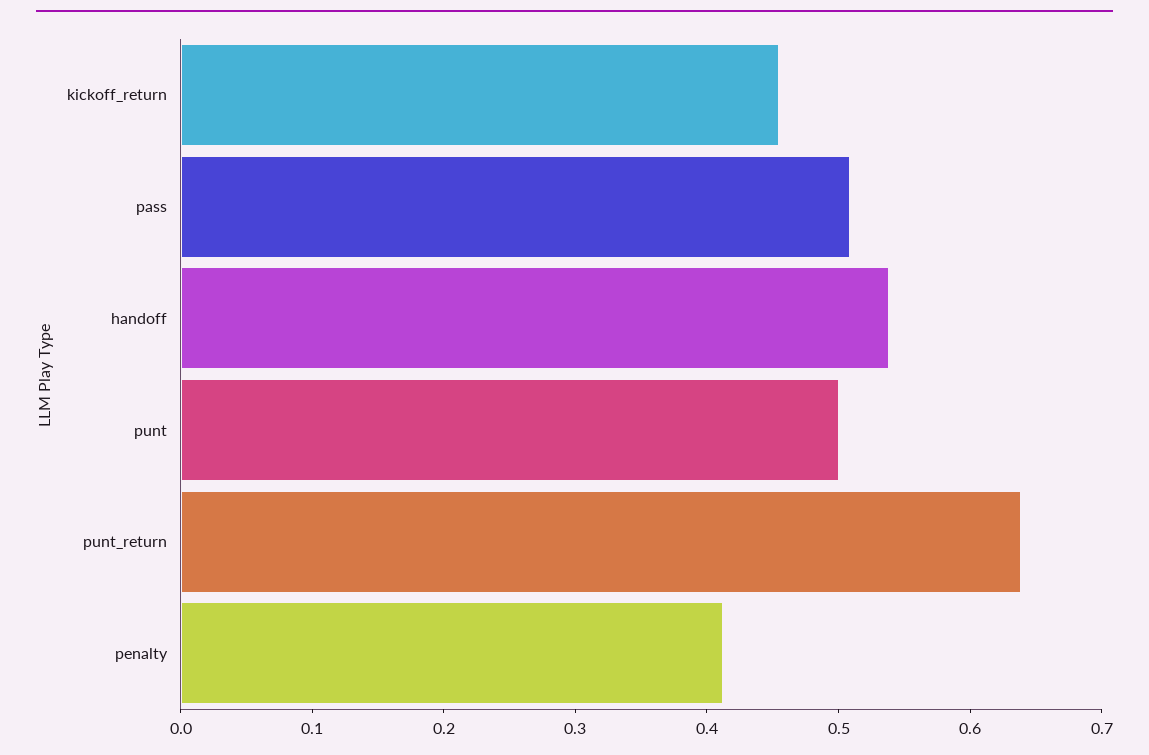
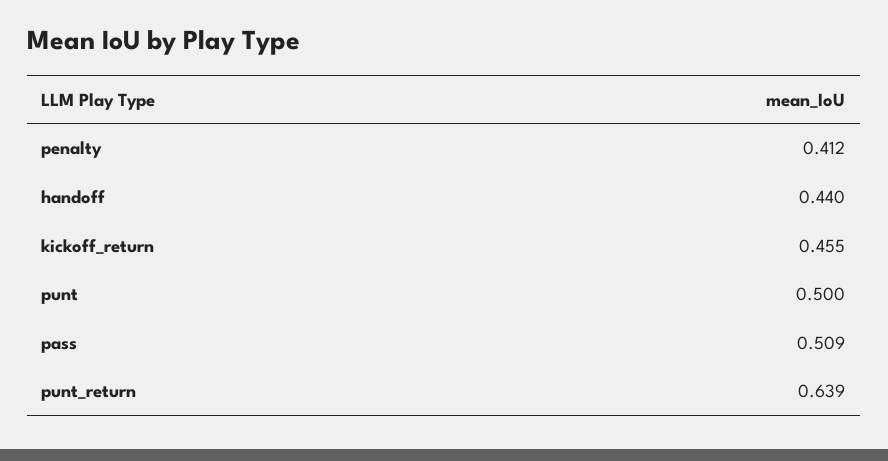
  {
    "kickoff_return": 0.455,
    "pass": 0.509,
-   "handoff": 0.54,
+   "handoff": 0.44,
    "punt": 0.5,
    "punt_return": 0.639,
    "penalty": 0.412
  }

